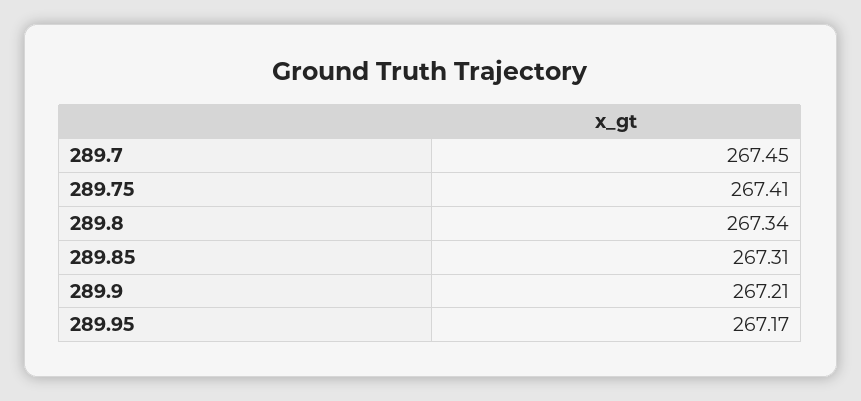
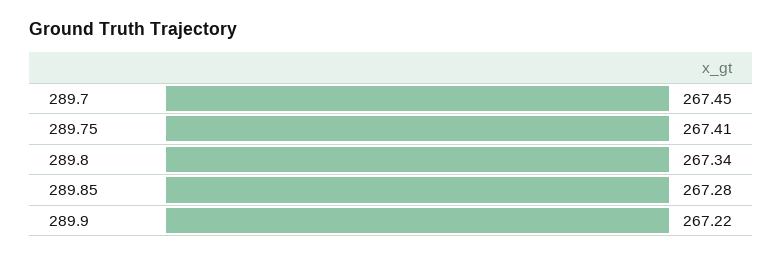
  {
    "289.7": 267.45,
    "289.75": 267.41,
    "289.8": 267.34,
-   "289.85": 267.31,
+   "289.85": 267.28,
-   "289.9": 267.21,
+   "289.9": 267.22
-   "289.95": 267.17
  }

